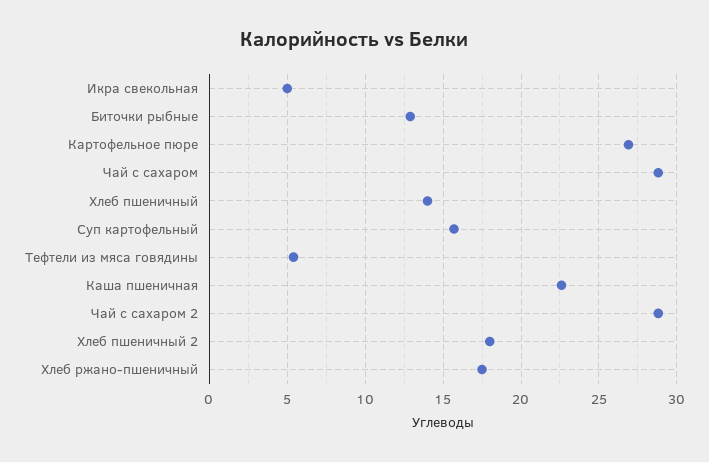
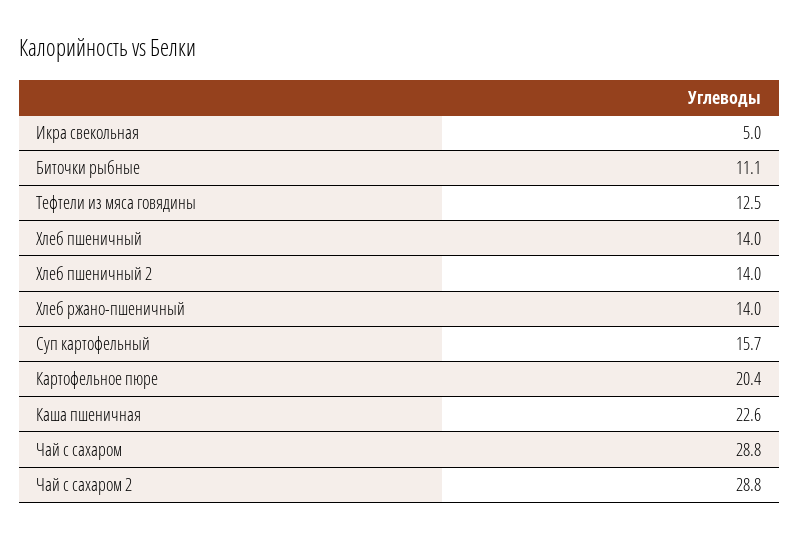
  {
    "Икра свекольная": 5,
-   "Биточки рыбные": 13,
+   "Биточки рыбные": 11.1,
-   "Картофельное пюре": 27,
+   "Картофельное пюре": 20.4,
    "Чай с сахаром": 28.8,
    "Хлеб пшеничный": 14,
    "Суп картофельный": 15.7,
-   "Тефтели из мяса говядины": 5.5,
+   "Тефтели из мяса говядины": 12.5,
    "Каша пшеничная": 22.6,
    "Чай с сахаром 2": 28.8,
-   "Хлеб пшеничный 2": 18,
+   "Хлеб пшеничный 2": 14,
-   "Хлеб ржано-пшеничный": 17.5
+   "Хлеб ржано-пшеничный": 14
  }

